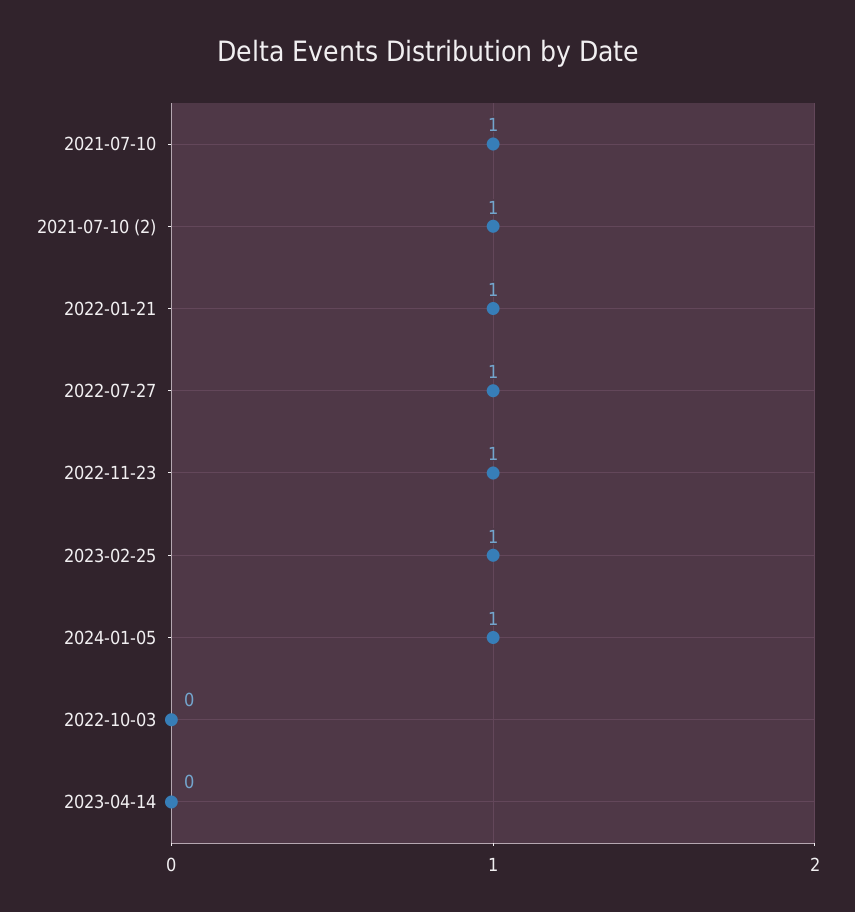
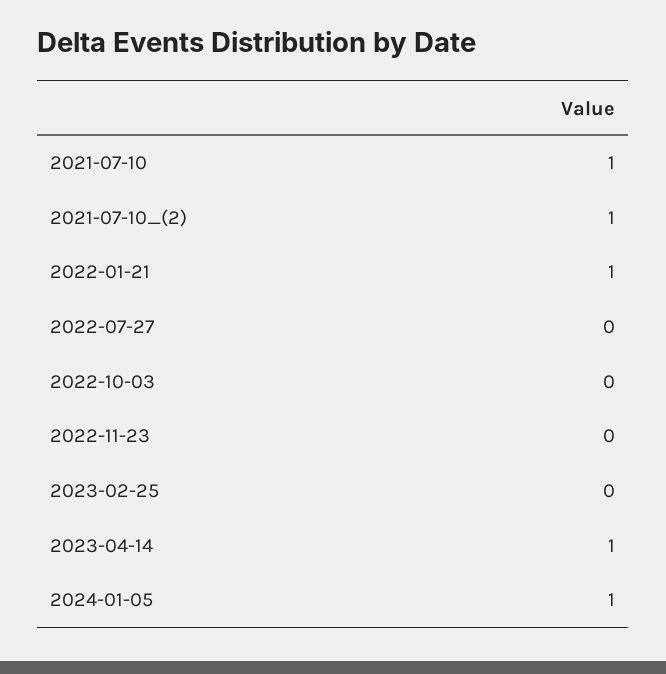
  {
    "2021-07-10": 1,
    "2021-07-10 (2)": 1,
    "2022-01-21": 1,
-   "2022-07-27": 1,
+   "2022-07-27": 0,
-   "2022-11-23": 1,
+   "2022-11-23": 0,
-   "2023-02-25": 1,
+   "2023-02-25": 0,
    "2024-01-05": 1,
    "2022-10-03": 0,
-   "2023-04-14": 0
+   "2023-04-14": 1
  }

